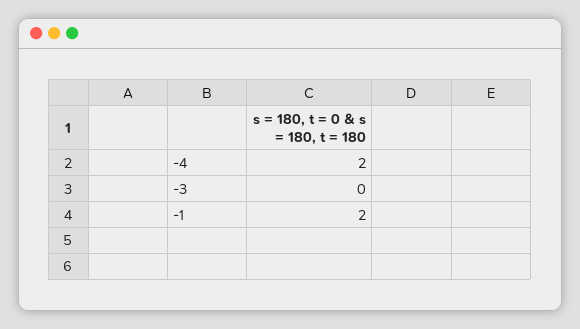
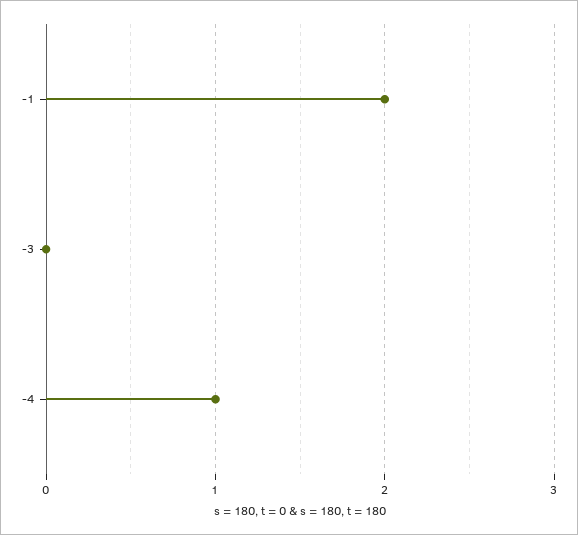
  {
-   "-4": 2,
+   "-4": 1,
    "-3": 0,
    "-1": 2
  }

